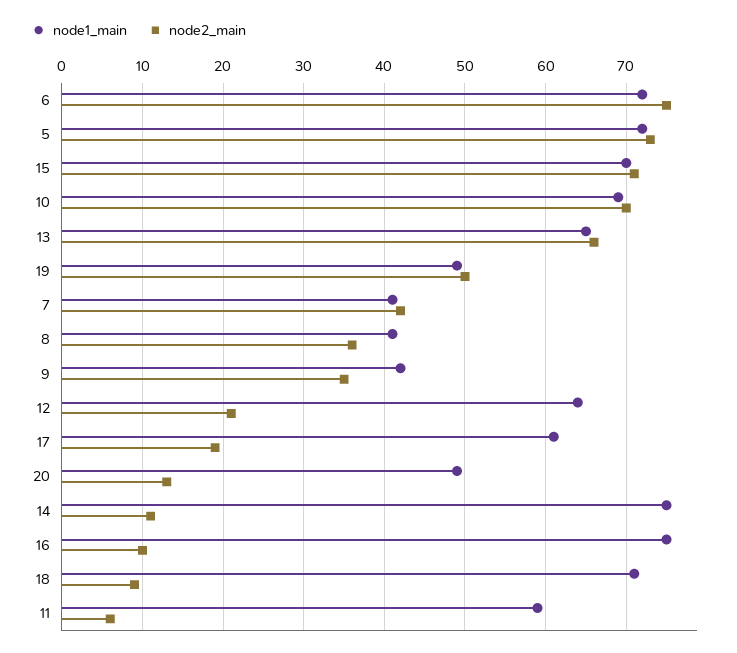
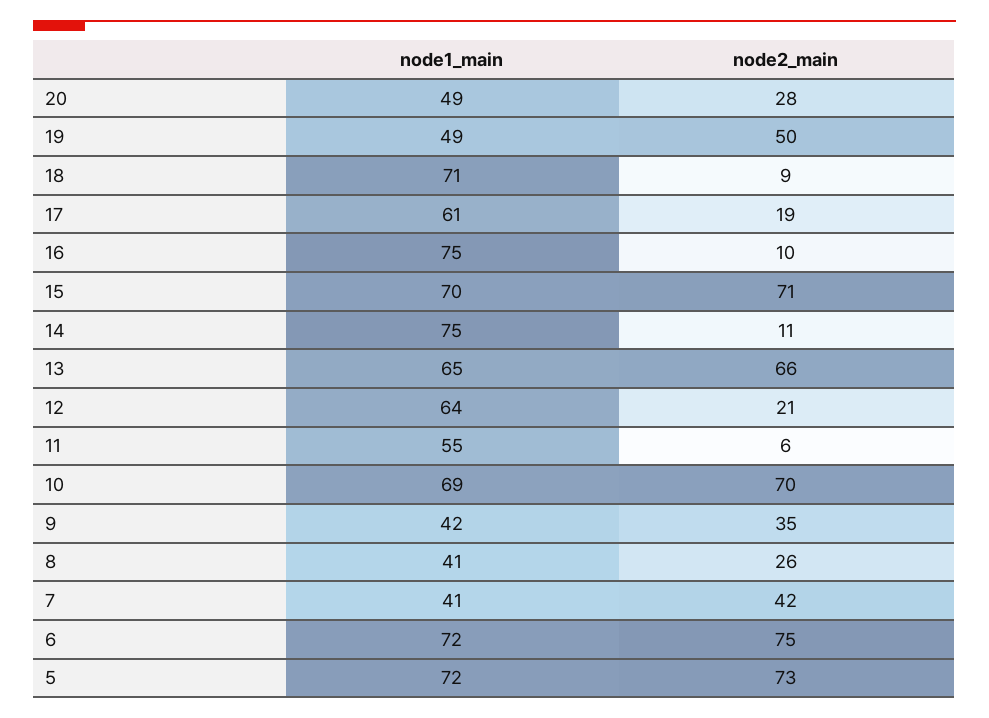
  {
    "node1_main": {
      "6": 72,
      "5": 72,
      "15": 70,
      "10": 69,
      "13": 65,
      "19": 49,
      "7": 41,
      "8": 41,
      "9": 42,
      "12": 64,
      "17": 61,
      "20": 49,
      "14": 75,
      "16": 75,
      "18": 71,
-     "11": 59
+     "11": 55
    },
    "node2_main": {
      "6": 75,
      "5": 73,
      "15": 71,
      "10": 70,
      "13": 66,
      "19": 50,
      "7": 42,
-     "8": 36,
+     "8": 26,
      "9": 35,
      "12": 21,
      "17": 19,
-     "20": 13,
+     "20": 28,
      "14": 11,
      "16": 10,
      "18": 9,
      "11": 6
    }
  }

